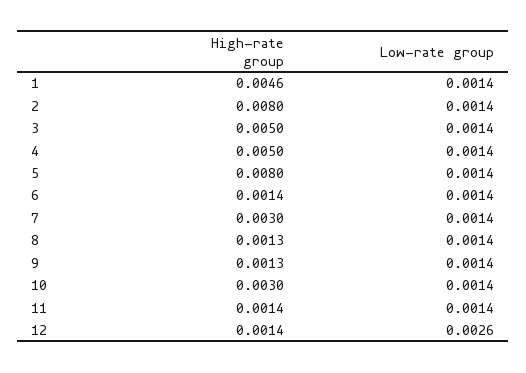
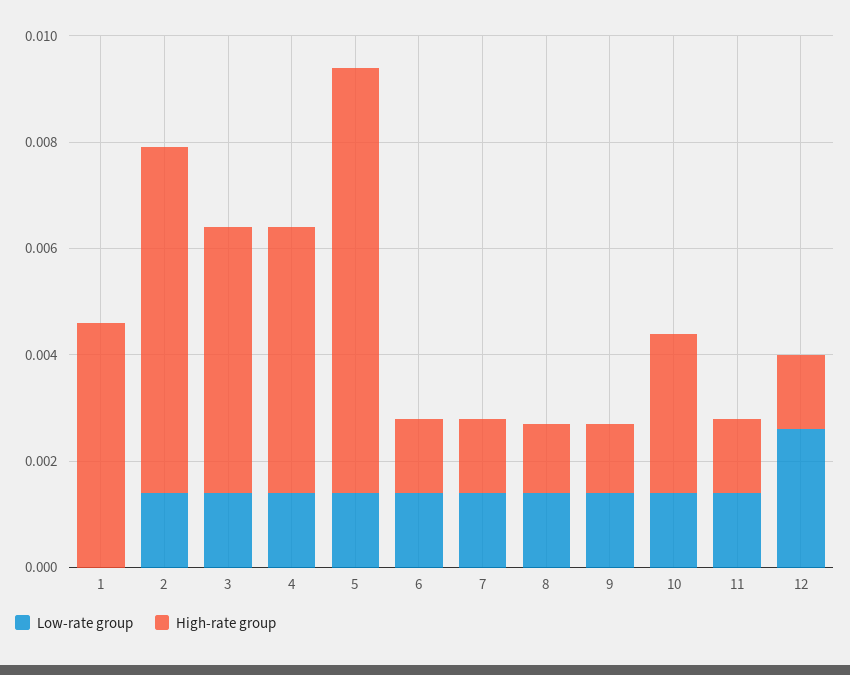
  {
    "High-rate group": {
      "1": 0.0046,
-     "2": 0.008,
+     "2": 0.0065,
      "3": 0.005,
      "4": 0.005,
      "5": 0.008,
      "6": 0.0014,
-     "7": 0.003,
+     "7": 0.0015,
      "8": 0.0013,
      "9": 0.0013,
      "10": 0.003,
      "11": 0.0014,
      "12": 0.0014
    },
    "Low-rate group": {
-     "1": 0.0014,
+     "1": 0,
      "2": 0.0014,
      "3": 0.0014,
      "4": 0.0014,
      "5": 0.0014,
      "6": 0.0014,
      "7": 0.0014,
      "8": 0.0014,
      "9": 0.0014,
      "10": 0.0014,
      "11": 0.0014,
      "12": 0.0026
    }
  }

